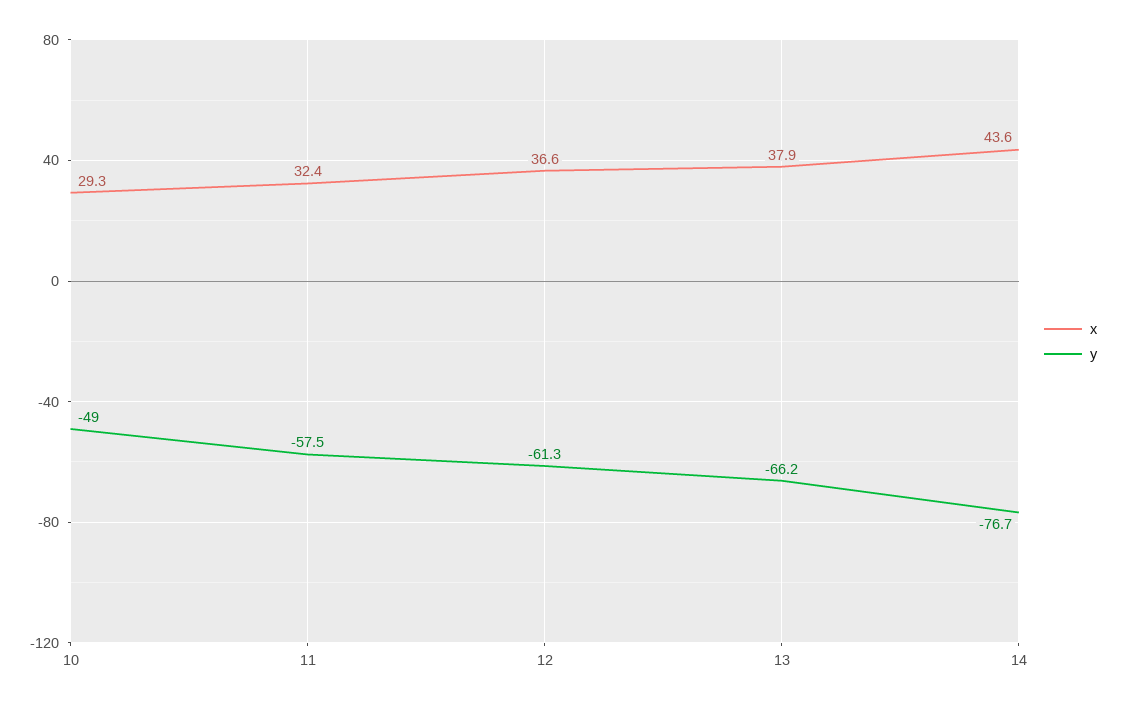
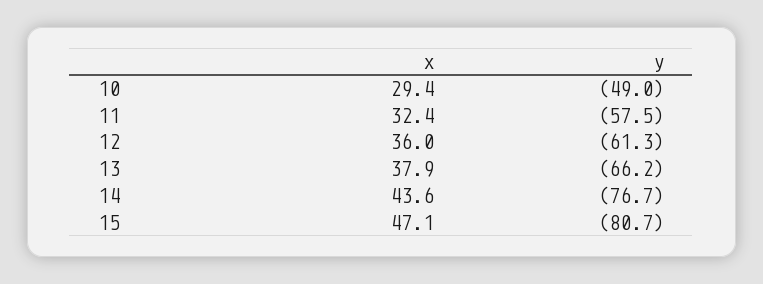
  {
    "x": {
-     "10": 29.3,
+     "10": 29.4,
      "11": 32.4,
-     "12": 36.6,
+     "12": 36,
      "13": 37.9,
-     "14": 43.6
+     "14": 43.6,
+     "15": 47.1
    },
    "y": {
      "10": -49,
      "11": -57.5,
      "12": -61.3,
      "13": -66.2,
-     "14": -76.7
+     "14": -76.7,
+     "15": -80.7
    }
  }

